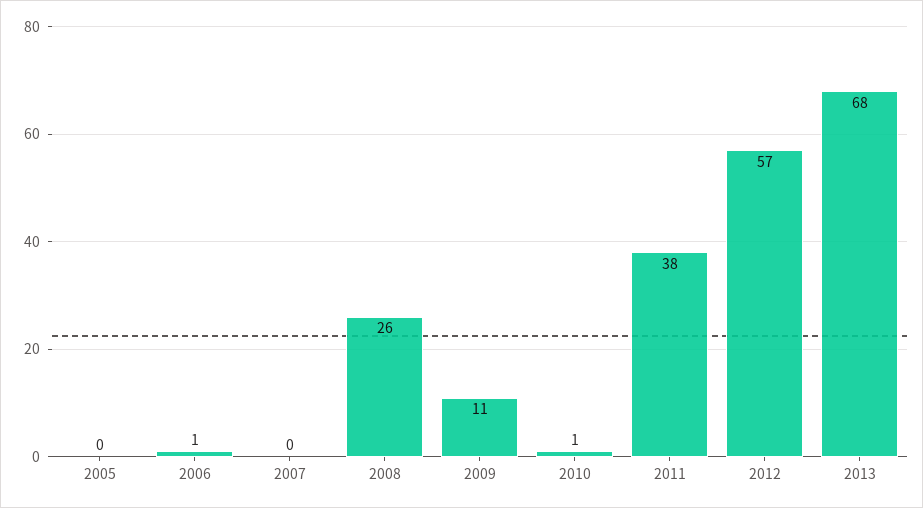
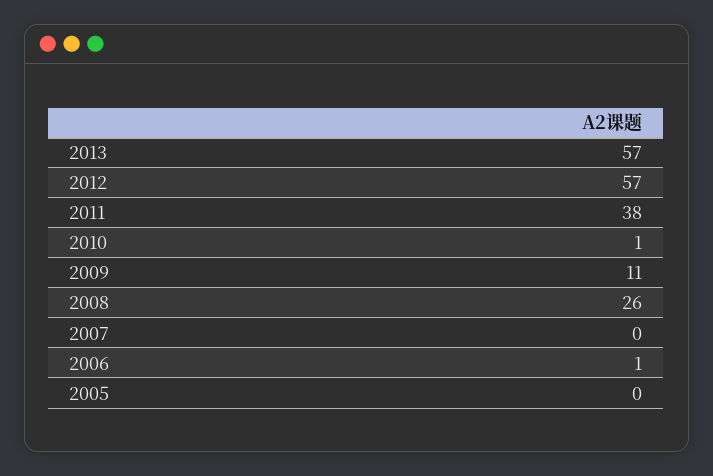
  {
    "2005": 0,
    "2006": 1,
    "2007": 0,
    "2008": 26,
    "2009": 11,
    "2010": 1,
    "2011": 38,
    "2012": 57,
-   "2013": 68
+   "2013": 57
  }

